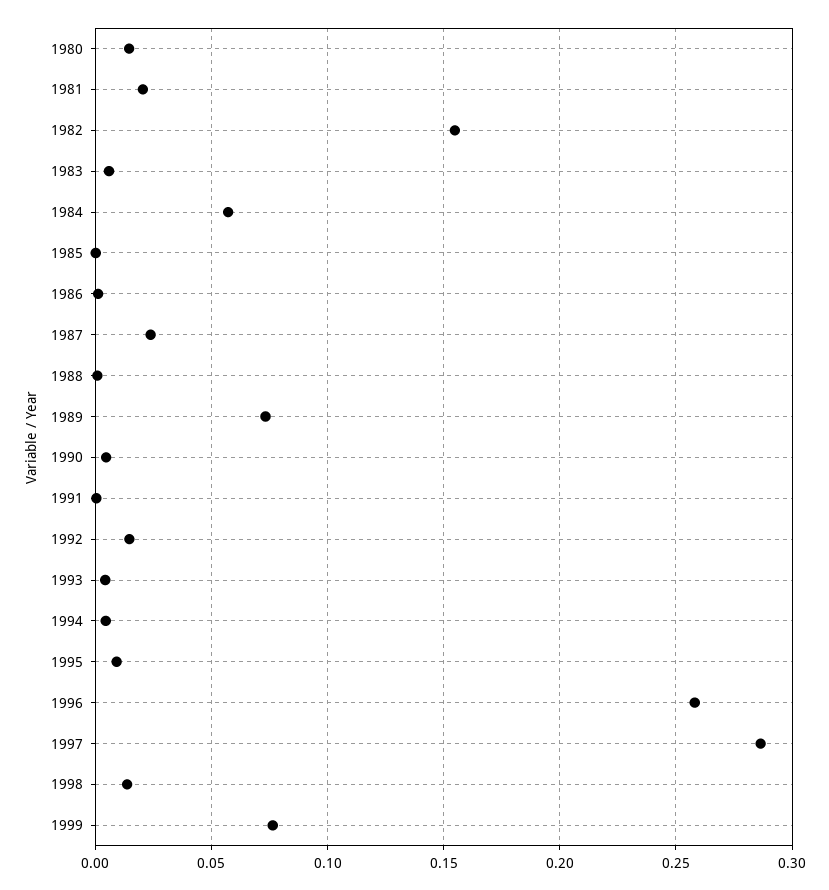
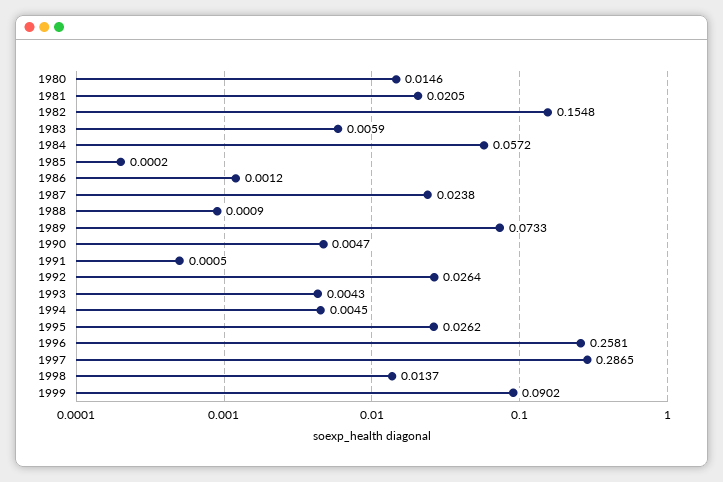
  {
    "1980": 0.0146,
    "1981": 0.0205,
    "1982": 0.1548,
    "1983": 0.0059,
    "1984": 0.0572,
    "1985": 0.0002,
    "1986": 0.0012,
    "1987": 0.0238,
    "1988": 0.0009,
    "1989": 0.0733,
    "1990": 0.0047,
    "1991": 0.0005,
-   "1992": 0.015,
+   "1992": 0.0264,
    "1993": 0.0043,
    "1994": 0.0045,
-   "1995": 0.01,
+   "1995": 0.0262,
    "1996": 0.2581,
    "1997": 0.2865,
    "1998": 0.0137,
-   "1999": 0.075
+   "1999": 0.0902
  }

